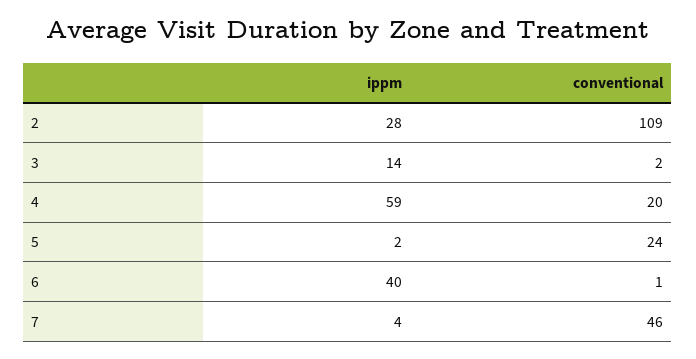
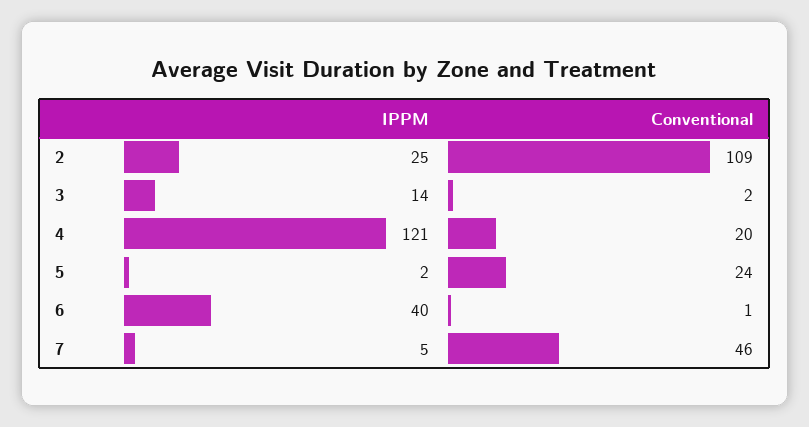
  {
    "ippm": {
-     "2": 28,
+     "2": 25,
      "3": 14,
-     "4": 59,
+     "4": 121,
      "5": 2,
      "6": 40,
-     "7": 4
+     "7": 5
    },
    "conventional": {
      "2": 109,
      "3": 2,
      "4": 20,
      "5": 24,
      "6": 1,
      "7": 46
    }
  }

